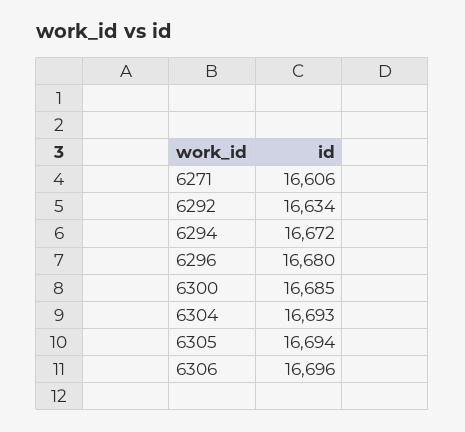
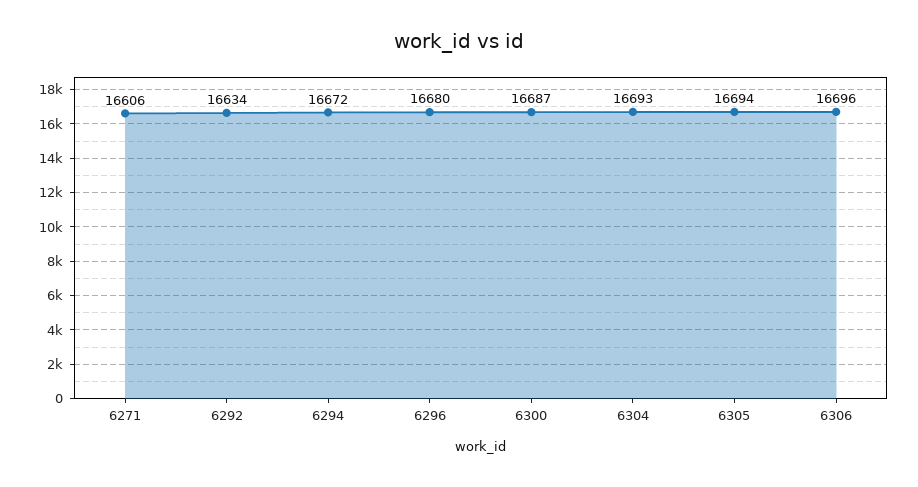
  {
    "6271": 16606,
    "6292": 16634,
    "6294": 16672,
    "6296": 16680,
-   "6300": 16685,
+   "6300": 16687,
    "6304": 16693,
    "6305": 16694,
    "6306": 16696
  }

